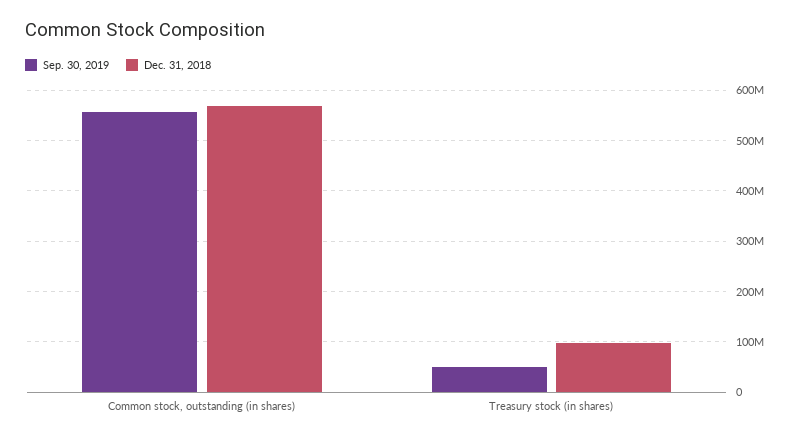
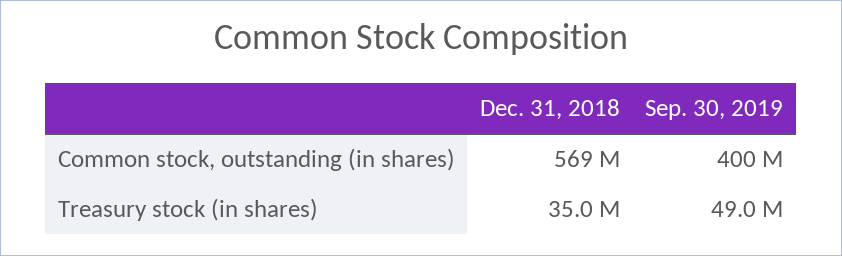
  {
    "Sep. 30, 2019": {
-     "Common stock, outstanding (in shares)": 560000000,
+     "Common stock, outstanding (in shares)": 400000000,
      "Treasury stock (in shares)": 49000000
    },
    "Dec. 31, 2018": {
      "Common stock, outstanding (in shares)": 569000000,
-     "Treasury stock (in shares)": 100000000
+     "Treasury stock (in shares)": 35000000
    }
  }

